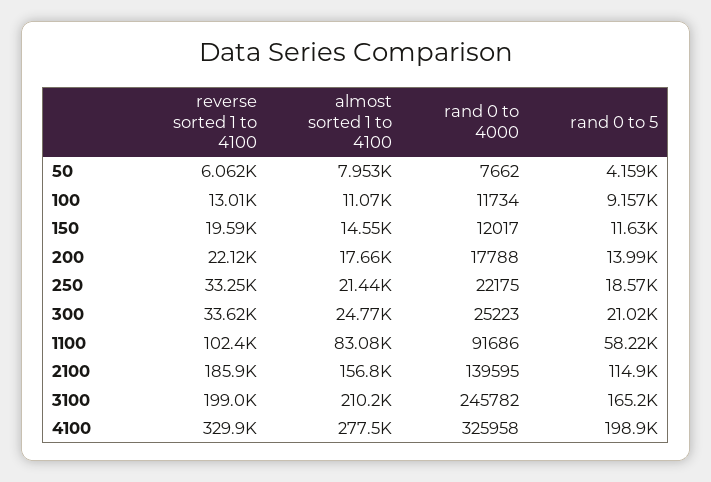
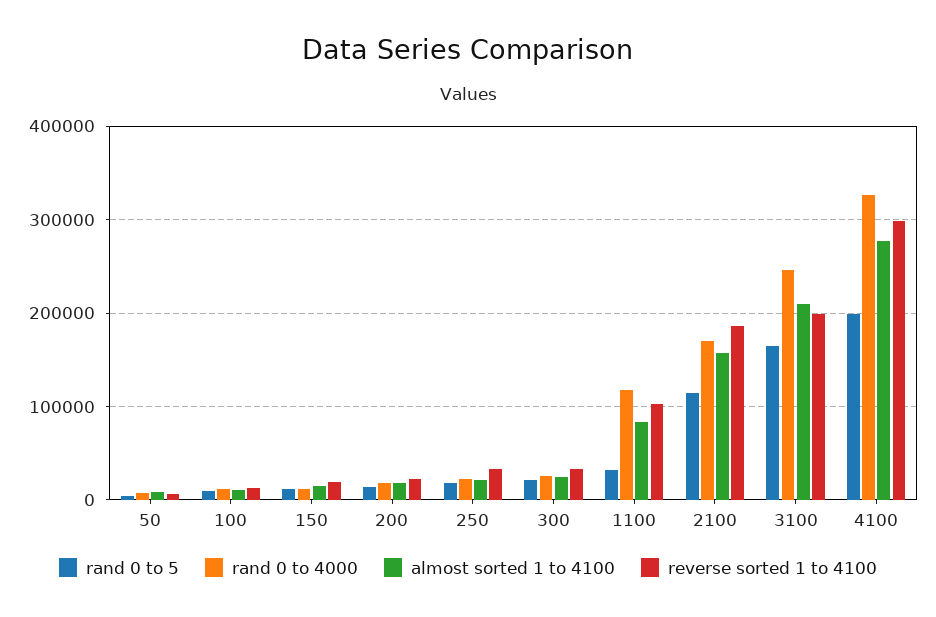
  {
    "reverse sorted 1 to 4100": {
      "50": 6062,
      "100": 13010,
      "150": 19590,
      "200": 22120,
      "250": 33250,
      "300": 33620,
      "1100": 102400,
      "2100": 185900,
      "3100": 199000,
-     "4100": 329900
+     "4100": 300000
    },
    "almost sorted 1 to 4100": {
      "50": 7953,
      "100": 11070,
      "150": 14550,
      "200": 17660,
      "250": 21440,
      "300": 24770,
      "1100": 83080,
      "2100": 156800,
      "3100": 210200,
      "4100": 277500
    },
    "rand 0 to 4000": {
      "50": 7662,
      "100": 11734,
      "150": 12017,
      "200": 17788,
      "250": 22175,
      "300": 25223,
-     "1100": 91686,
+     "1100": 120000,
-     "2100": 139595,
+     "2100": 170000,
      "3100": 245782,
      "4100": 325958
    },
    "rand 0 to 5": {
      "50": 4159,
      "100": 9157,
      "150": 11630,
      "200": 13990,
      "250": 18570,
      "300": 21020,
-     "1100": 58220,
+     "1100": 30000,
      "2100": 114900,
      "3100": 165200,
      "4100": 198900
    }
  }

